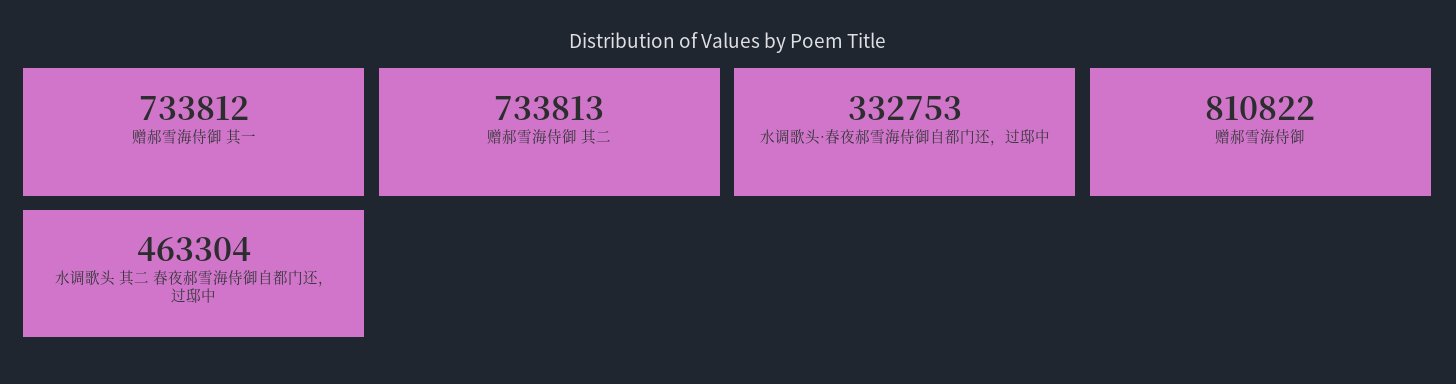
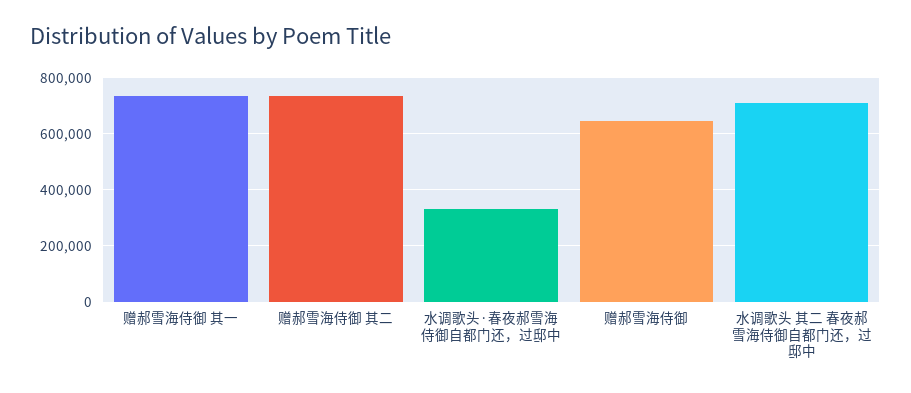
  {
    "赠郝雪海侍御 其一": 733812,
    "赠郝雪海侍御 其二": 733813,
    "水调歌头·春夜郝雪海侍御自都门还，过邸中": 332753,
-   "赠郝雪海侍御": 810822,
+   "赠郝雪海侍御": 650000,
-   "水调歌头 其二 春夜郝雪海侍御自都门还，过邸中": 463304
+   "水调歌头 其二 春夜郝雪海侍御自都门还，过邸中": 700000
  }

